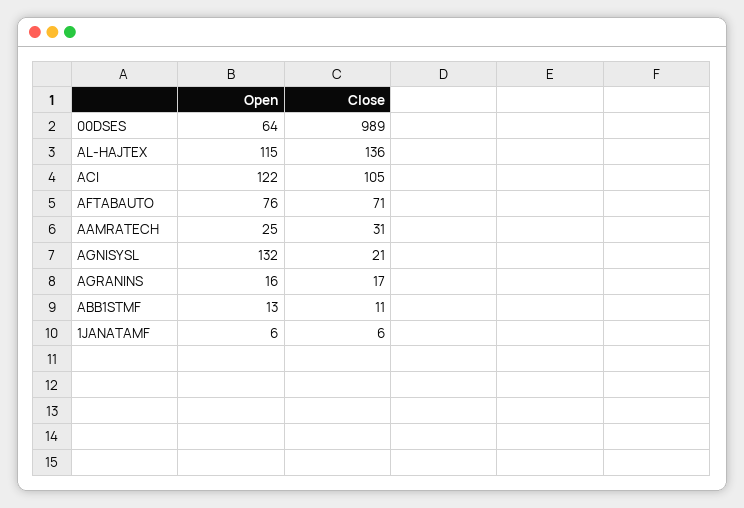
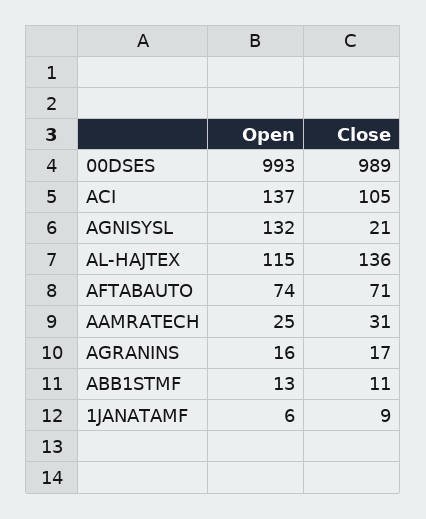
  {
    "Open": {
-     "00DSES": 64,
+     "00DSES": 993,
      "AL-HAJTEX": 115,
-     "ACI": 122,
+     "ACI": 137,
-     "AFTABAUTO": 76,
+     "AFTABAUTO": 74,
      "AAMRATECH": 25,
      "AGNISYSL": 132,
      "AGRANINS": 16,
      "ABB1STMF": 13,
      "1JANATAMF": 6
    },
    "Close": {
      "00DSES": 989,
      "AL-HAJTEX": 136,
      "ACI": 105,
      "AFTABAUTO": 71,
      "AAMRATECH": 31,
      "AGNISYSL": 21,
      "AGRANINS": 17,
      "ABB1STMF": 11,
-     "1JANATAMF": 6
+     "1JANATAMF": 9
    }
  }

